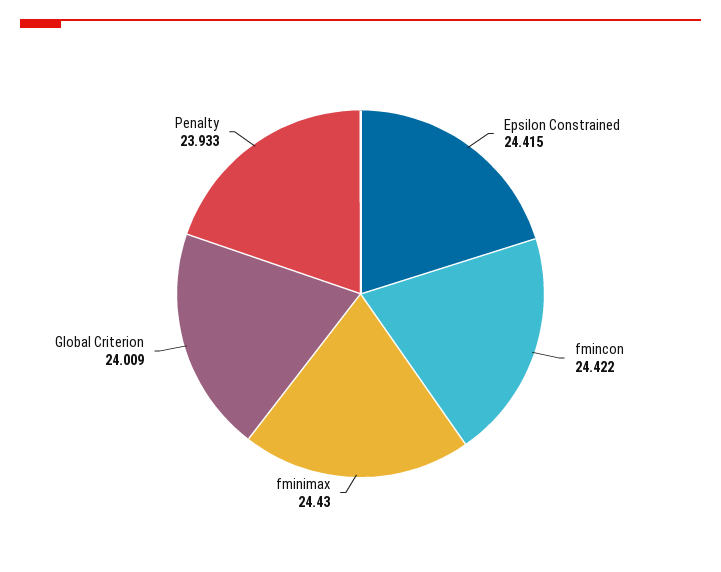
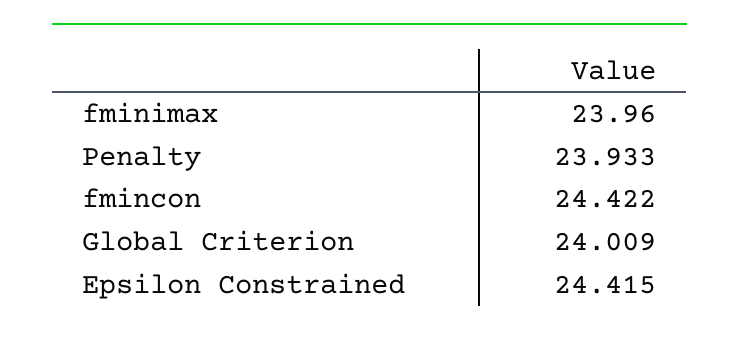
  {
    "Epsilon Constrained": 24.415,
    "fmincon": 24.422,
-   "fminimax": 24.43,
+   "fminimax": 23.96,
    "Global Criterion": 24.009,
    "Penalty": 23.933
  }

